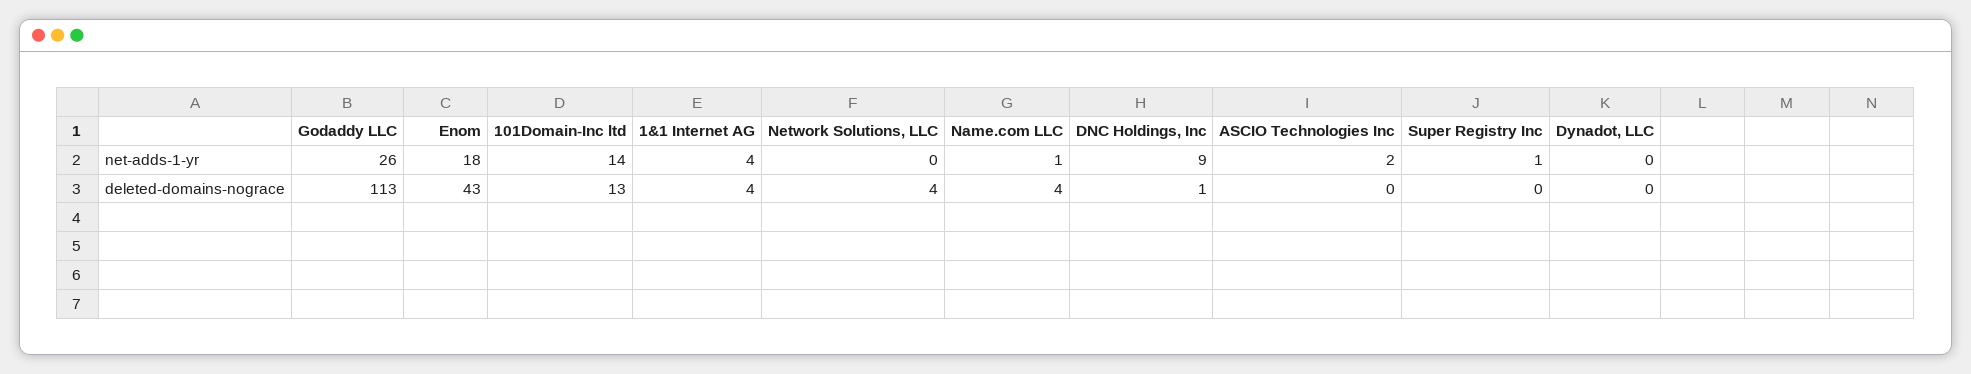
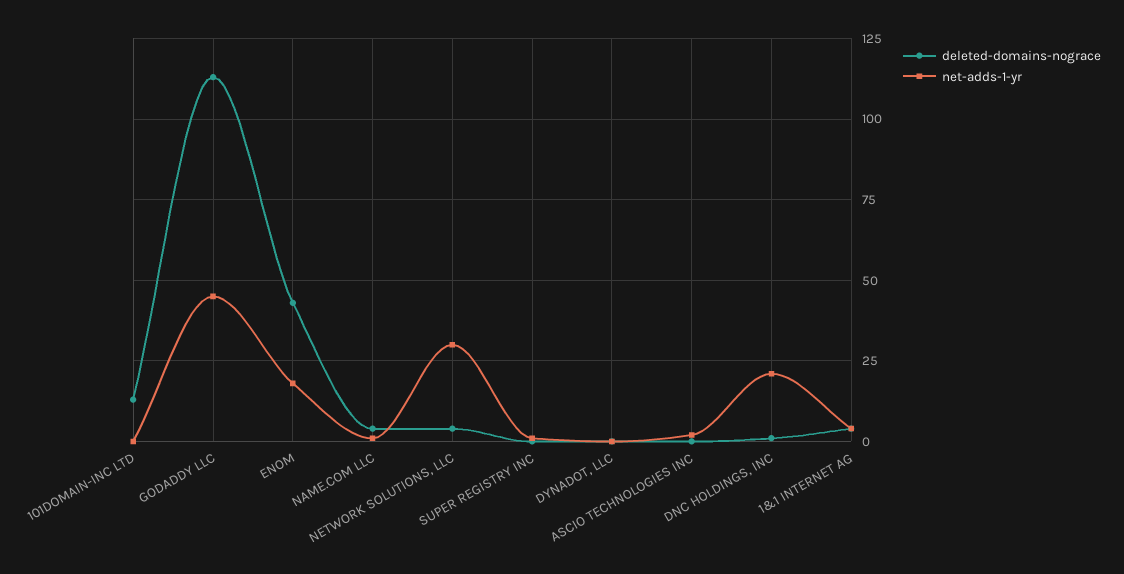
  {
    "net-adds-1-yr": {
-     "Godaddy LLC": 26,
+     "Godaddy LLC": 45,
      "Enom": 18,
-     "101Domain-Inc ltd": 14,
+     "101Domain-Inc ltd": 0,
      "1&1 Internet AG": 4,
-     "Network Solutions, LLC": 0,
+     "Network Solutions, LLC": 30,
      "Name.com LLC": 1,
-     "DNC Holdings, Inc": 9,
+     "DNC Holdings, Inc": 20,
      "ASCIO Technologies Inc": 2,
      "Super Registry Inc": 1,
      "Dynadot, LLC": 0
    },
    "deleted-domains-nograce": {
      "Godaddy LLC": 113,
      "Enom": 43,
      "101Domain-Inc ltd": 13,
      "1&1 Internet AG": 4,
      "Network Solutions, LLC": 4,
      "Name.com LLC": 4,
      "DNC Holdings, Inc": 1,
      "ASCIO Technologies Inc": 0,
      "Super Registry Inc": 0,
      "Dynadot, LLC": 0
    }
  }

